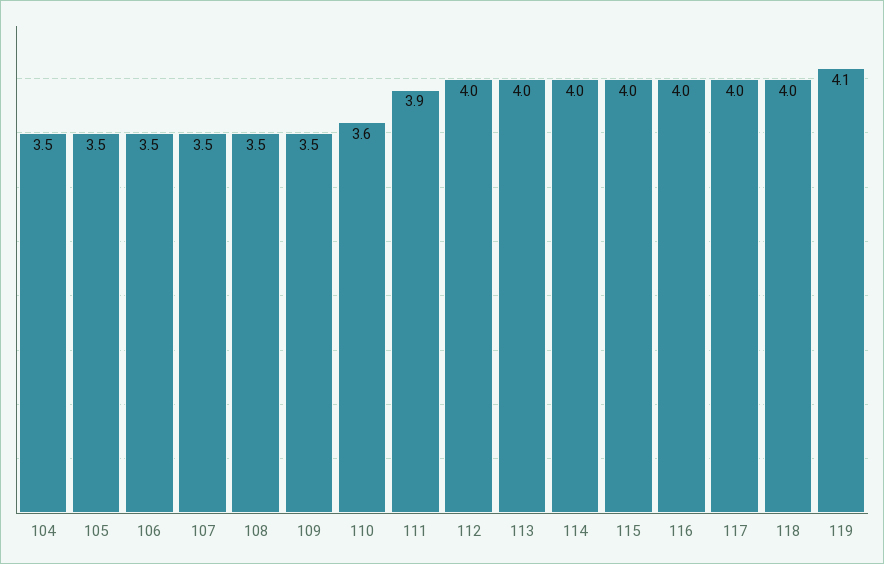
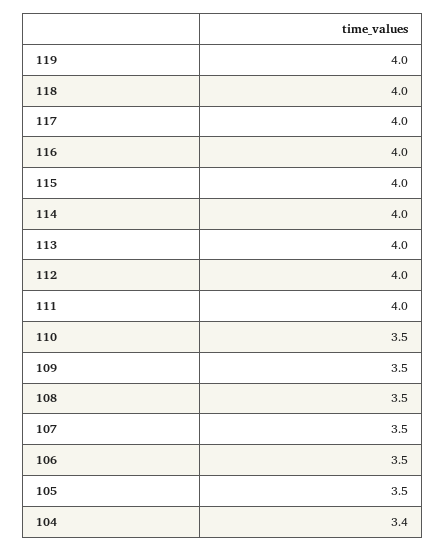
  {
-   "104": 3.5,
+   "104": 3.4,
    "105": 3.5,
    "106": 3.5,
    "107": 3.5,
    "108": 3.5,
    "109": 3.5,
-   "110": 3.6,
+   "110": 3.5,
-   "111": 3.9,
+   "111": 4,
    "112": 4,
    "113": 4,
    "114": 4,
    "115": 4,
    "116": 4,
    "117": 4,
    "118": 4,
-   "119": 4.1
+   "119": 4
  }

